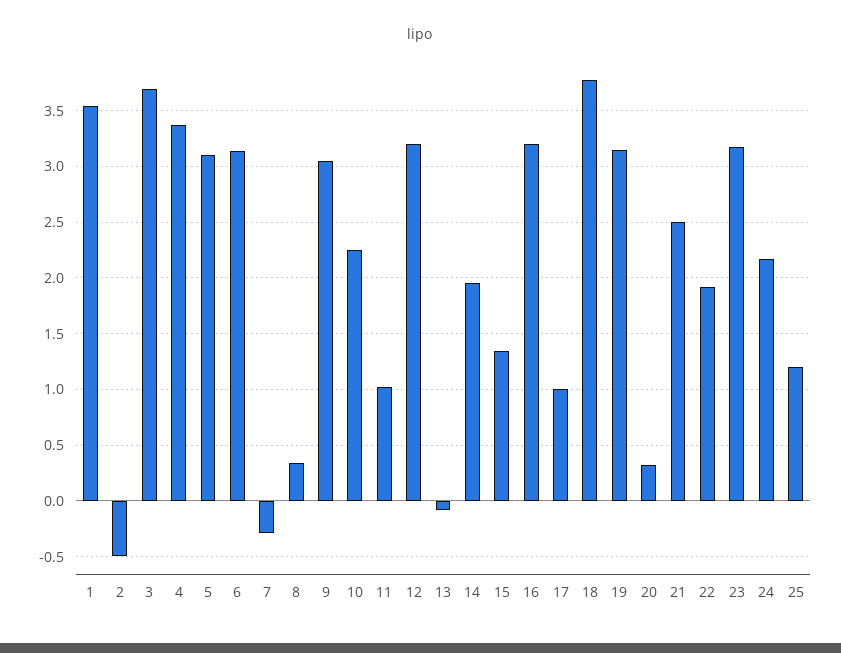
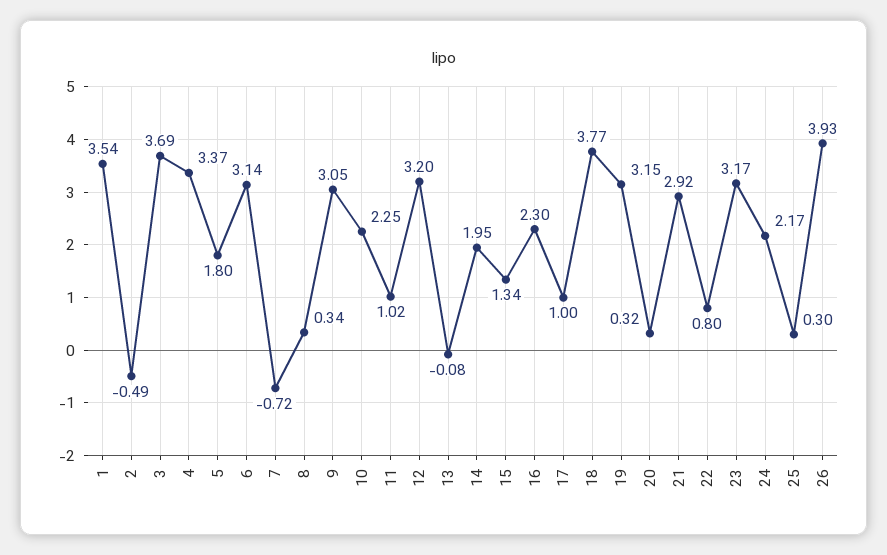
  {
    "1": 3.54,
    "2": -0.49,
    "3": 3.69,
    "4": 3.37,
-   "5": 3.1,
+   "5": 1.8,
    "6": 3.14,
-   "7": -0.3,
+   "7": -0.72,
    "8": 0.34,
    "9": 3.05,
    "10": 2.25,
    "11": 1.02,
    "12": 3.2,
    "13": -0.08,
    "14": 1.95,
    "15": 1.34,
-   "16": 3.2,
+   "16": 2.3,
    "17": 1,
    "18": 3.77,
    "19": 3.15,
    "20": 0.32,
-   "21": 2.5,
+   "21": 2.92,
-   "22": 1.9,
+   "22": 0.8,
    "23": 3.17,
    "24": 2.17,
-   "25": 1.2
+   "25": 0.3,
+   "26": 3.93
  }

